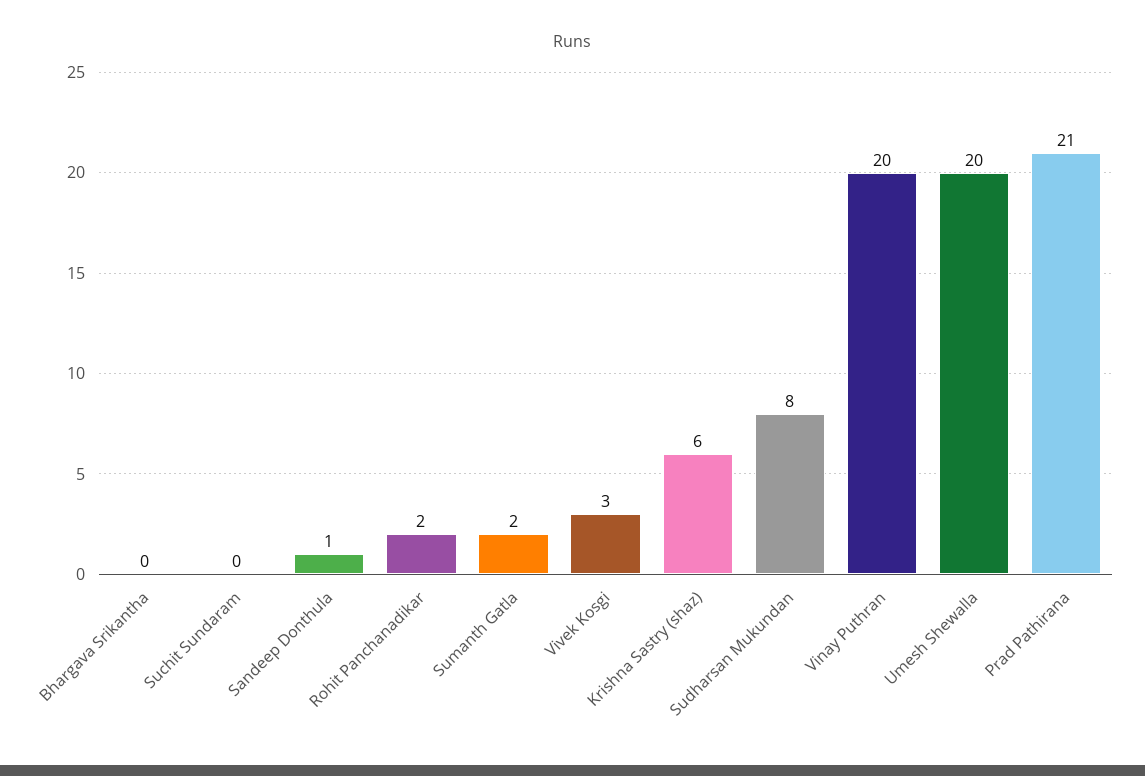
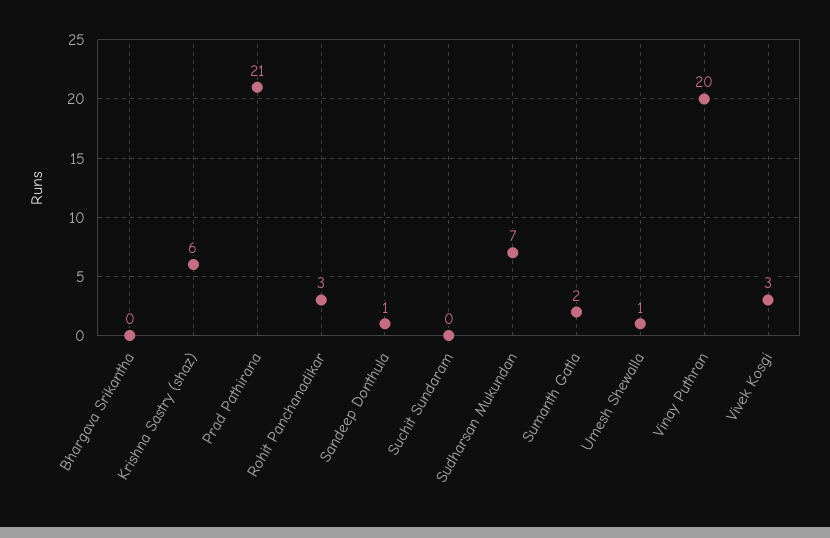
  {
    "Bhargava Srikantha": 0,
    "Suchit Sundaram": 0,
    "Sandeep Donthula": 1,
-   "Rohit Panchanadikar": 2,
+   "Rohit Panchanadikar": 3,
    "Sumanth Gatla": 2,
    "Vivek Kosgi": 3,
    "Krishna Sastry (shaz)": 6,
-   "Sudharsan Mukundan": 8,
+   "Sudharsan Mukundan": 7,
    "Vinay Puthran": 20,
-   "Umesh Shewalla": 20,
+   "Umesh Shewalla": 1,
    "Prad Pathirana": 21
  }

